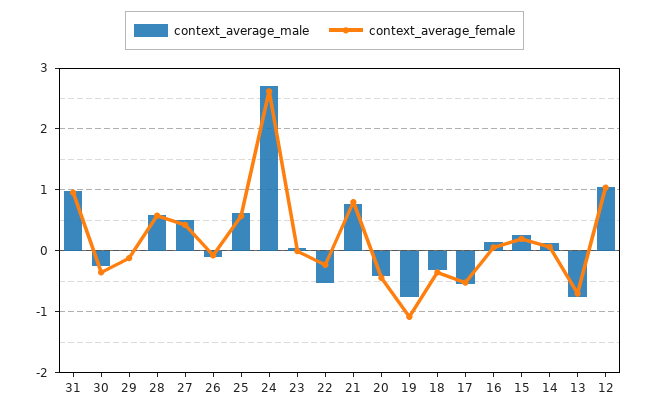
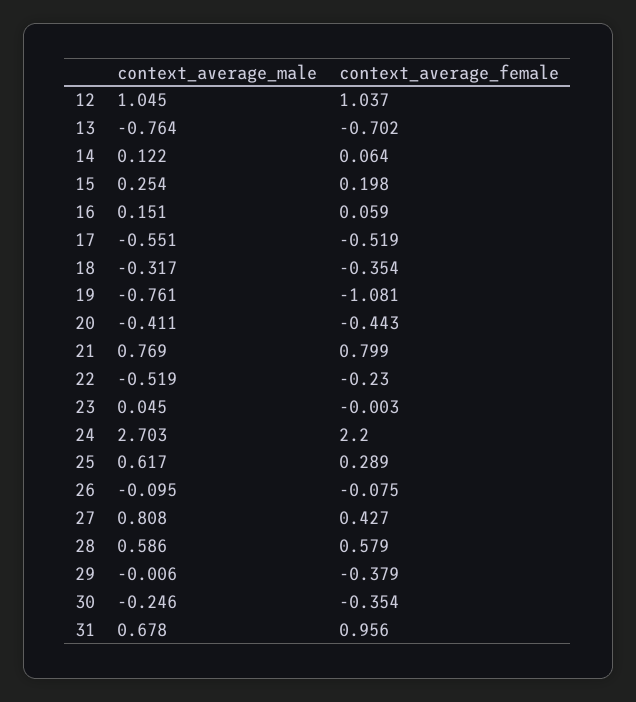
  {
    "context_average_male": {
-     "31": 1,
+     "31": 0.678,
      "30": -0.246,
      "29": -0.006,
      "28": 0.586,
-     "27": 0.5,
+     "27": 0.808,
      "26": -0.095,
      "25": 0.617,
      "24": 2.703,
      "23": 0.045,
      "22": -0.519,
      "21": 0.769,
      "20": -0.411,
      "19": -0.761,
      "18": -0.317,
      "17": -0.551,
      "16": 0.151,
      "15": 0.254,
      "14": 0.122,
      "13": -0.764,
      "12": 1.045
    },
    "context_average_female": {
      "31": 0.956,
      "30": -0.354,
-     "29": -0.1,
+     "29": -0.379,
      "28": 0.579,
      "27": 0.427,
      "26": -0.075,
-     "25": 0.6,
+     "25": 0.289,
-     "24": 2.6,
+     "24": 2.2,
      "23": -0.003,
      "22": -0.23,
      "21": 0.799,
      "20": -0.443,
      "19": -1.081,
      "18": -0.354,
      "17": -0.519,
      "16": 0.059,
      "15": 0.198,
      "14": 0.064,
      "13": -0.702,
      "12": 1.037
    }
  }

